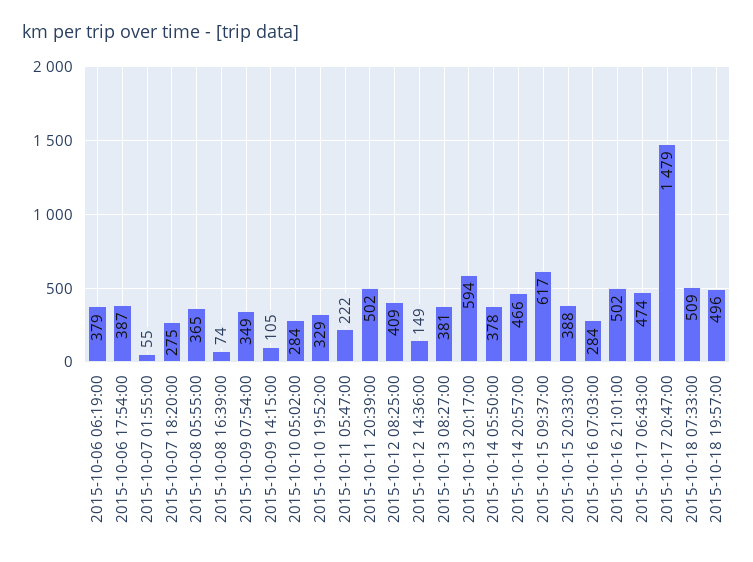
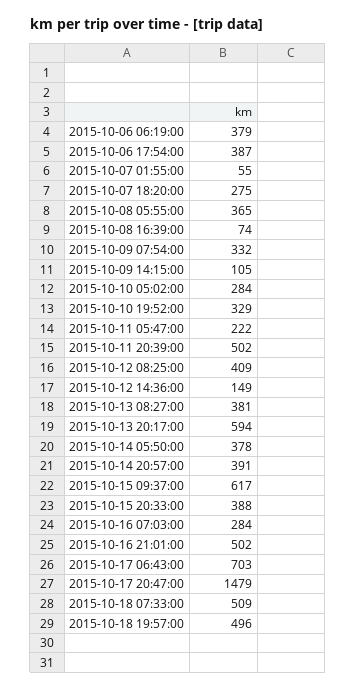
  {
    "2015-10-06 06:19:00": 379,
    "2015-10-06 17:54:00": 387,
    "2015-10-07 01:55:00": 55,
    "2015-10-07 18:20:00": 275,
    "2015-10-08 05:55:00": 365,
    "2015-10-08 16:39:00": 74,
-   "2015-10-09 07:54:00": 349,
+   "2015-10-09 07:54:00": 332,
    "2015-10-09 14:15:00": 105,
    "2015-10-10 05:02:00": 284,
    "2015-10-10 19:52:00": 329,
    "2015-10-11 05:47:00": 222,
    "2015-10-11 20:39:00": 502,
    "2015-10-12 08:25:00": 409,
    "2015-10-12 14:36:00": 149,
    "2015-10-13 08:27:00": 381,
    "2015-10-13 20:17:00": 594,
    "2015-10-14 05:50:00": 378,
-   "2015-10-14 20:57:00": 466,
+   "2015-10-14 20:57:00": 391,
    "2015-10-15 09:37:00": 617,
    "2015-10-15 20:33:00": 388,
    "2015-10-16 07:03:00": 284,
    "2015-10-16 21:01:00": 502,
-   "2015-10-17 06:43:00": 474,
+   "2015-10-17 06:43:00": 703,
    "2015-10-17 20:47:00": 1479,
    "2015-10-18 07:33:00": 509,
    "2015-10-18 19:57:00": 496
  }

